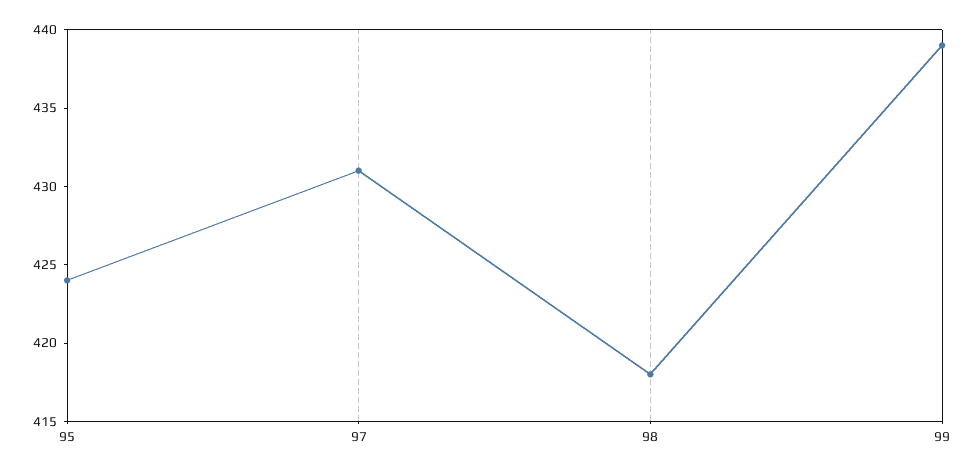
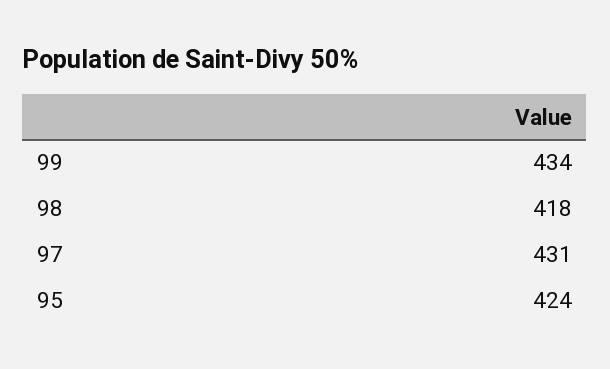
  {
    "95": 424,
    "97": 431,
    "98": 418,
-   "99": 439
+   "99": 434
  }

